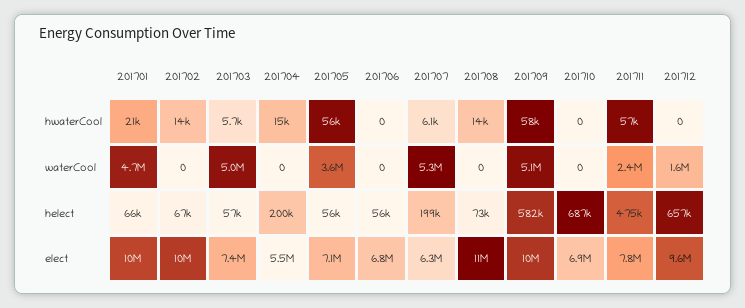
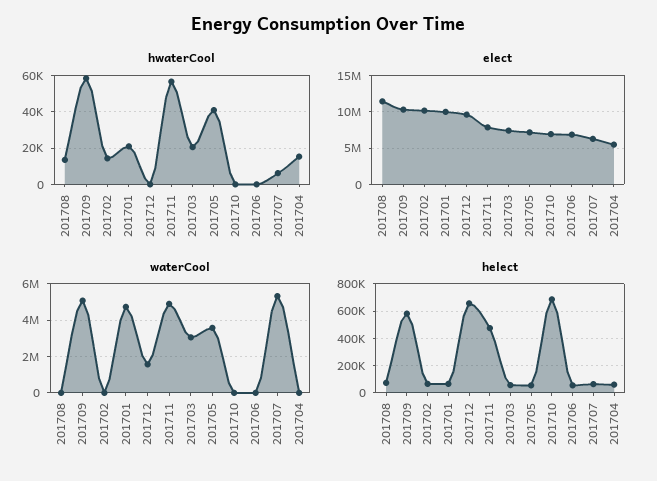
  {
    "hwaterCool": {
      "201701": 21000,
      "201702": 14000,
-     "201703": 5700,
+     "201703": 20000,
      "201704": 15000,
-     "201705": 56000,
+     "201705": 40000,
      "201706": 0,
      "201707": 6100,
      "201708": 14000,
      "201709": 58000,
      "201710": 0,
      "201711": 57000,
      "201712": 0
    },
    "waterCool": {
      "201701": 4700000,
      "201702": 0,
-     "201703": 5000000,
+     "201703": 3000000,
      "201704": 0,
      "201705": 3600000,
      "201706": 0,
      "201707": 5300000,
      "201708": 0,
      "201709": 5100000,
      "201710": 0,
-     "201711": 2400000,
+     "201711": 5000000,
      "201712": 1600000
    },
    "helect": {
      "201701": 66000,
      "201702": 67000,
      "201703": 57000,
-     "201704": 200000,
+     "201704": 50000,
      "201705": 56000,
      "201706": 56000,
-     "201707": 199000,
+     "201707": 50000,
      "201708": 73000,
      "201709": 582000,
      "201710": 687000,
      "201711": 475000,
      "201712": 657000
    },
    "elect": {
      "201701": 10000000,
      "201702": 10000000,
      "201703": 7400000,
      "201704": 5500000,
      "201705": 7100000,
      "201706": 6800000,
      "201707": 6300000,
      "201708": 11000000,
      "201709": 10000000,
      "201710": 6900000,
      "201711": 7800000,
      "201712": 9600000
    }
  }

